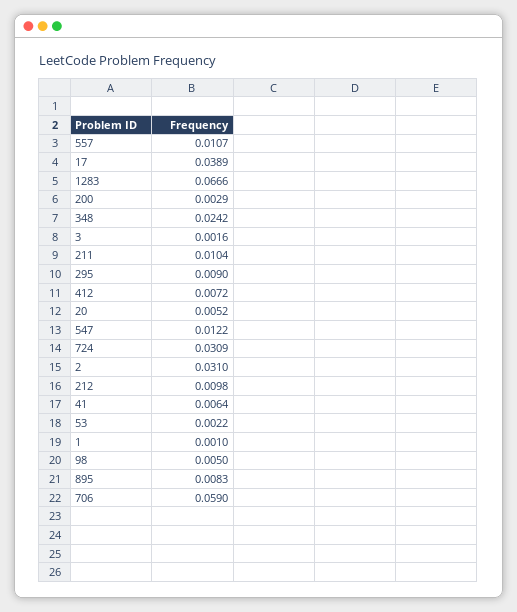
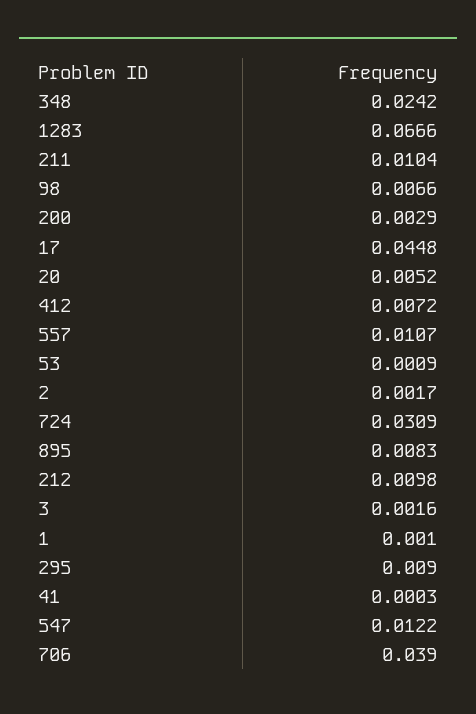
  {
    "557": 0.0107,
-   "17": 0.0389,
+   "17": 0.0448,
    "1283": 0.0666,
    "200": 0.0029,
    "348": 0.0242,
    "3": 0.0016,
    "211": 0.0104,
    "295": 0.009,
    "412": 0.0072,
    "20": 0.0052,
    "547": 0.0122,
    "724": 0.0309,
-   "2": 0.031,
+   "2": 0.0017,
    "212": 0.0098,
-   "41": 0.0064,
+   "41": 0.0003,
-   "53": 0.0022,
+   "53": 0.0009,
    "1": 0.001,
-   "98": 0.005,
+   "98": 0.0066,
    "895": 0.0083,
-   "706": 0.059
+   "706": 0.039
  }

